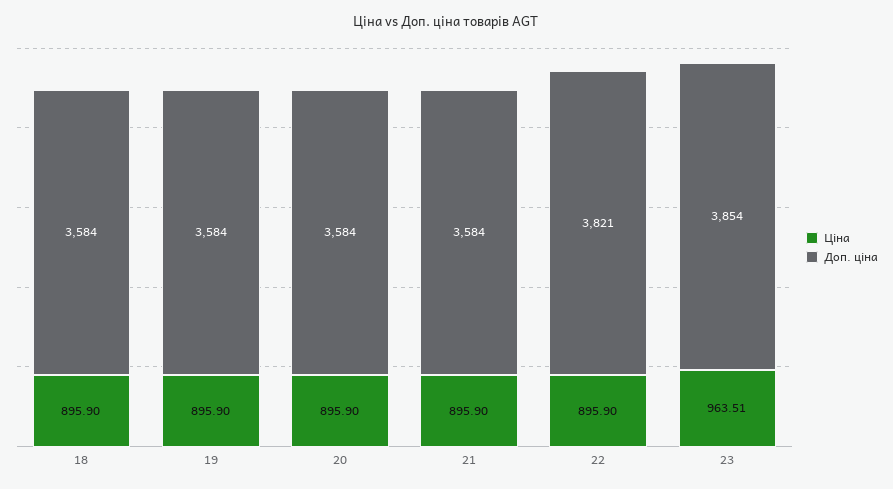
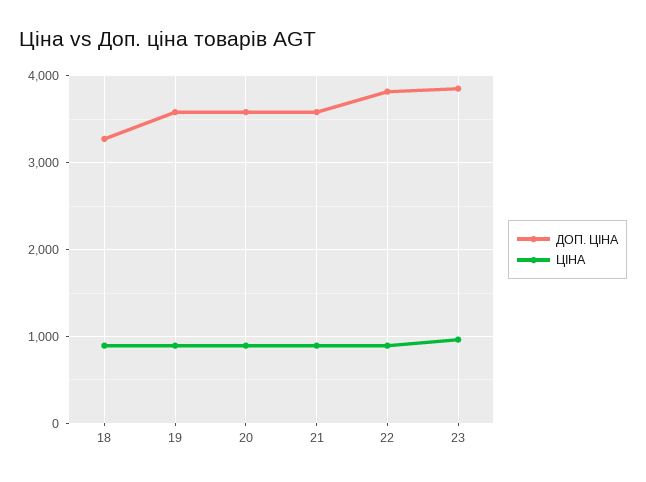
  {
    "Ціна": {
      "18": 895.9,
      "19": 895.9,
      "20": 895.9,
      "21": 895.9,
      "22": 895.9,
      "23": 963.51
    },
    "Доп. ціна": {
-     "18": 3584,
+     "18": 3300,
      "19": 3584,
      "20": 3584,
      "21": 3584,
      "22": 3821,
      "23": 3854
    }
  }

